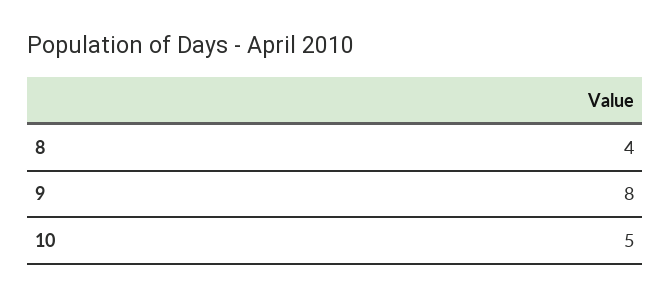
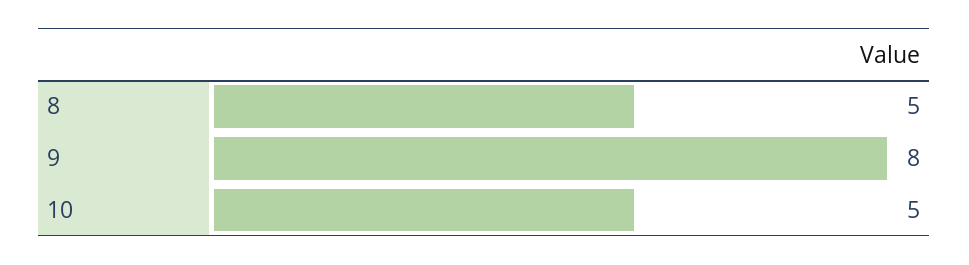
  {
-   "8": 4,
+   "8": 5,
    "9": 8,
    "10": 5
  }

